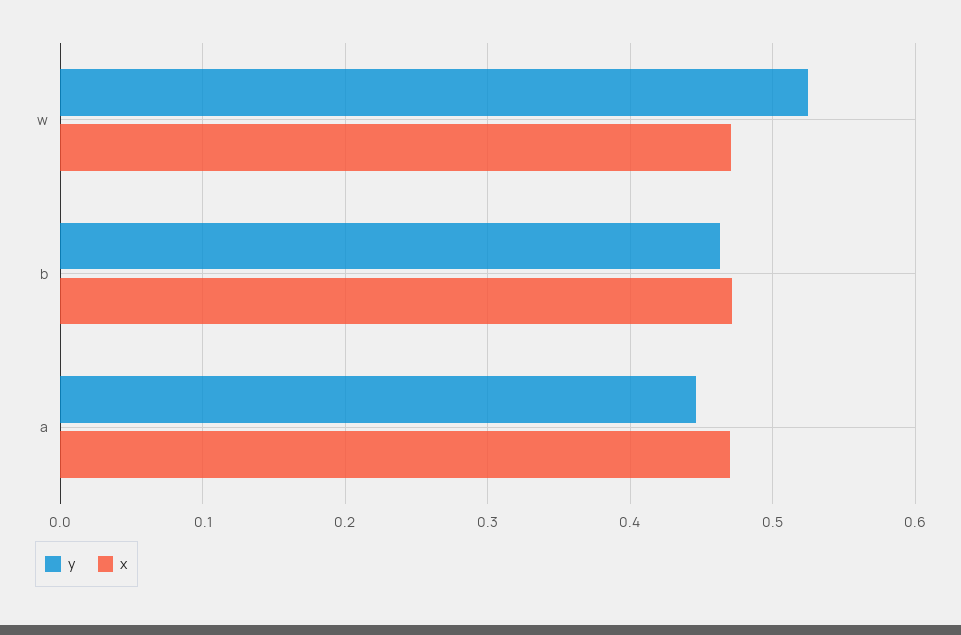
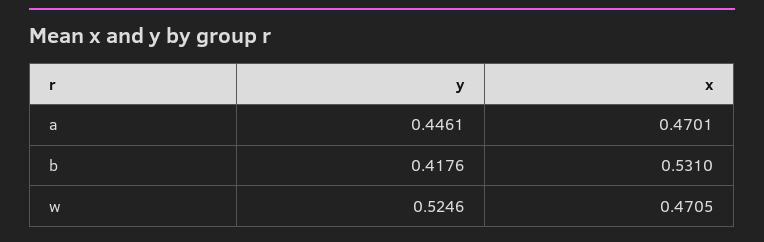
  {
    "y": {
      "w": 0.5246,
-     "b": 0.46,
+     "b": 0.4176,
      "a": 0.4461
    },
    "x": {
      "w": 0.4705,
-     "b": 0.47,
+     "b": 0.531,
      "a": 0.4701
    }
  }

